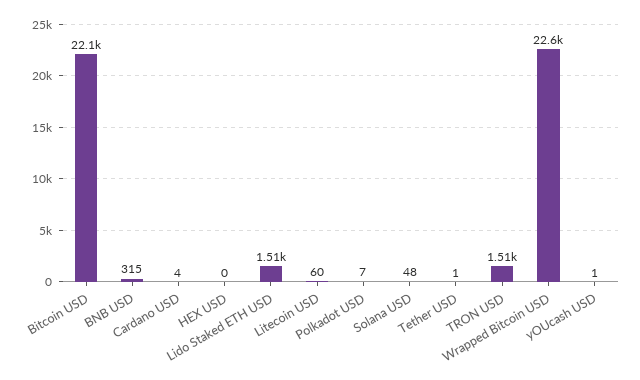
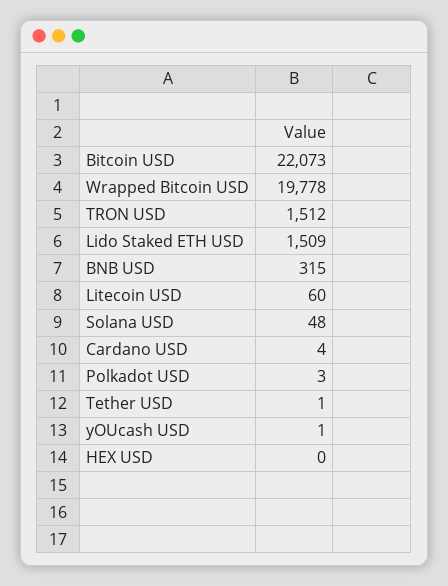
  {
    "Bitcoin USD": 22073,
    "BNB USD": 315,
    "Cardano USD": 4,
    "HEX USD": 0,
    "Lido Staked ETH USD": 1509,
    "Litecoin USD": 60,
-   "Polkadot USD": 7,
+   "Polkadot USD": 3,
    "Solana USD": 48,
    "Tether USD": 1,
    "TRON USD": 1512,
-   "Wrapped Bitcoin USD": 22600,
+   "Wrapped Bitcoin USD": 19778,
    "yOUcash USD": 1
  }

